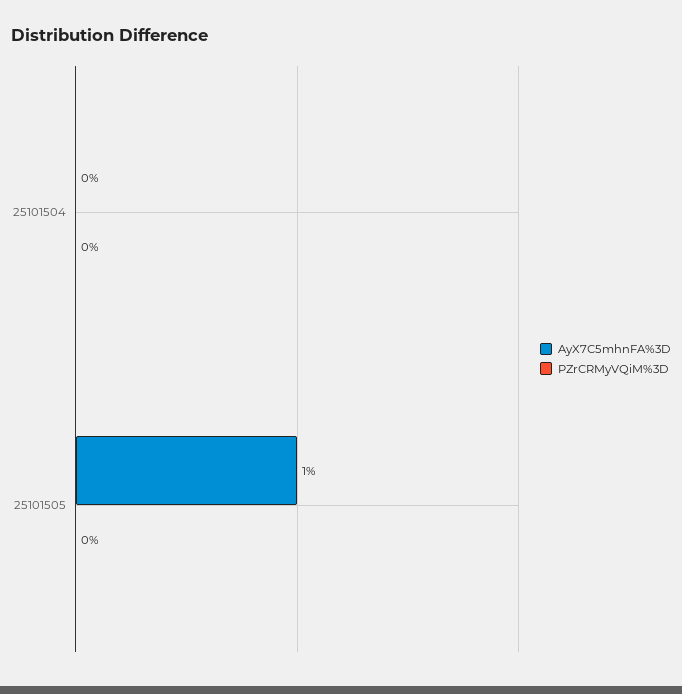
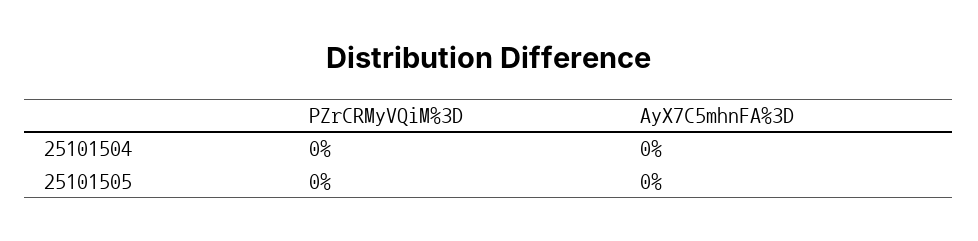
  {
    "AyX7C5mhnFA%3D": {
      "25101504": 0,
-     "25101505": 1
+     "25101505": 0
    },
    "PZrCRMyVQiM%3D": {
      "25101504": 0,
      "25101505": 0
    }
  }

